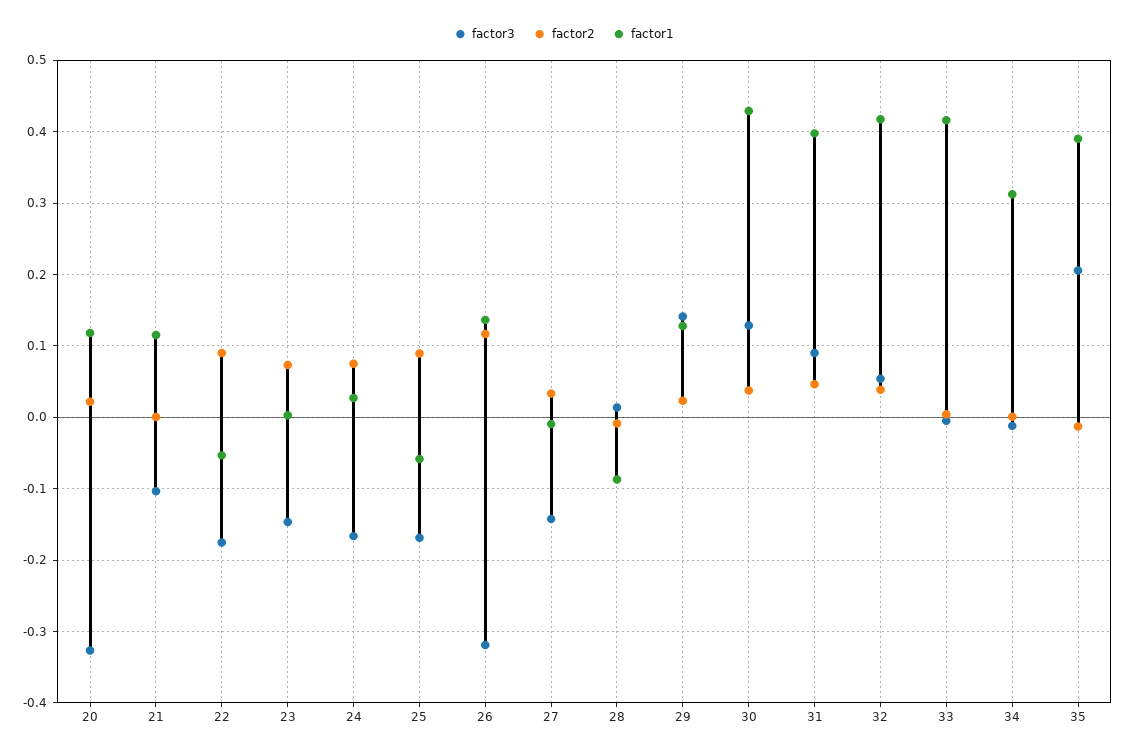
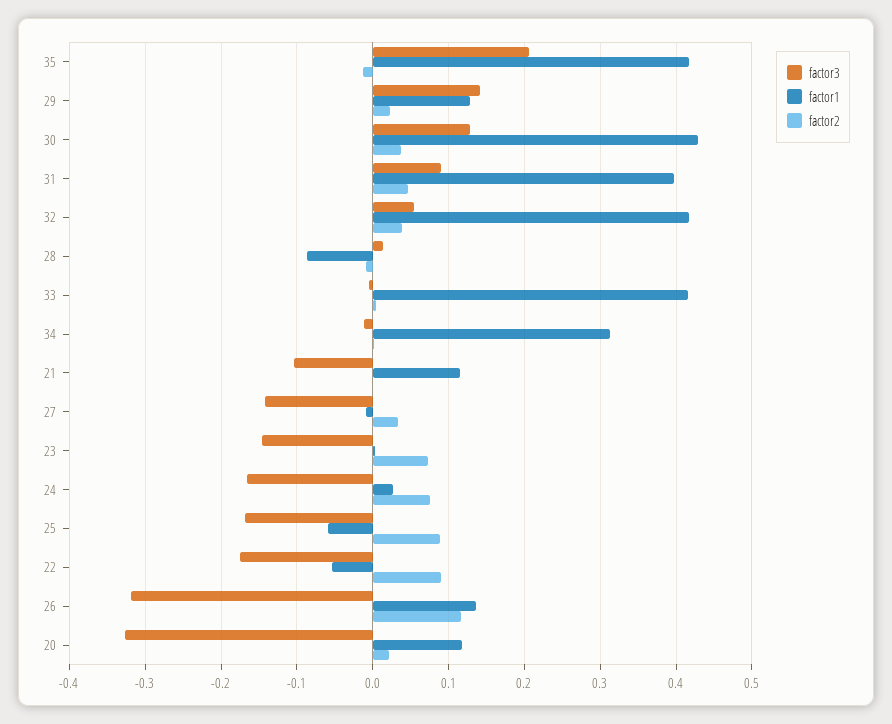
  {
    "factor3": {
      "20": -0.33,
      "21": -0.1,
      "22": -0.18,
      "23": -0.15,
      "24": -0.17,
      "25": -0.17,
      "26": -0.32,
      "27": -0.14,
      "28": 0.01,
      "29": 0.14,
      "30": 0.13,
      "31": 0.09,
      "32": 0.05,
      "33": -0.01,
      "34": -0.01,
      "35": 0.21
    },
    "factor2": {
      "20": 0.02,
      "21": 0,
      "22": 0.09,
      "23": 0.07,
      "24": 0.08,
      "25": 0.09,
      "26": 0.12,
      "27": 0.03,
      "28": -0.01,
      "29": 0.02,
      "30": 0.04,
      "31": 0.05,
      "32": 0.04,
      "33": 0,
      "34": 0,
      "35": -0.01
    },
    "factor1": {
      "20": 0.12,
      "21": 0.12,
      "22": -0.05,
      "23": 0,
      "24": 0.03,
      "25": -0.06,
      "26": 0.14,
      "27": -0.01,
      "28": -0.09,
      "29": 0.13,
      "30": 0.43,
      "31": 0.4,
      "32": 0.42,
      "33": 0.42,
      "34": 0.31,
-     "35": 0.39
+     "35": 0.42
    }
  }

